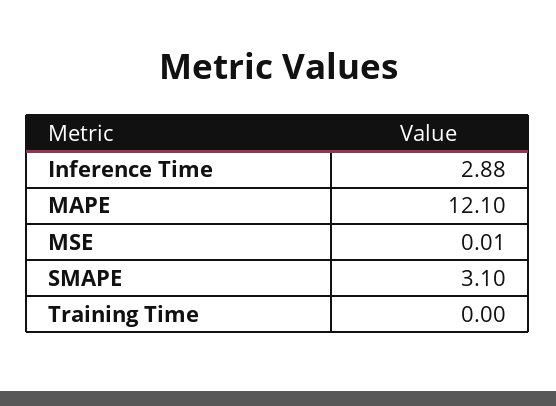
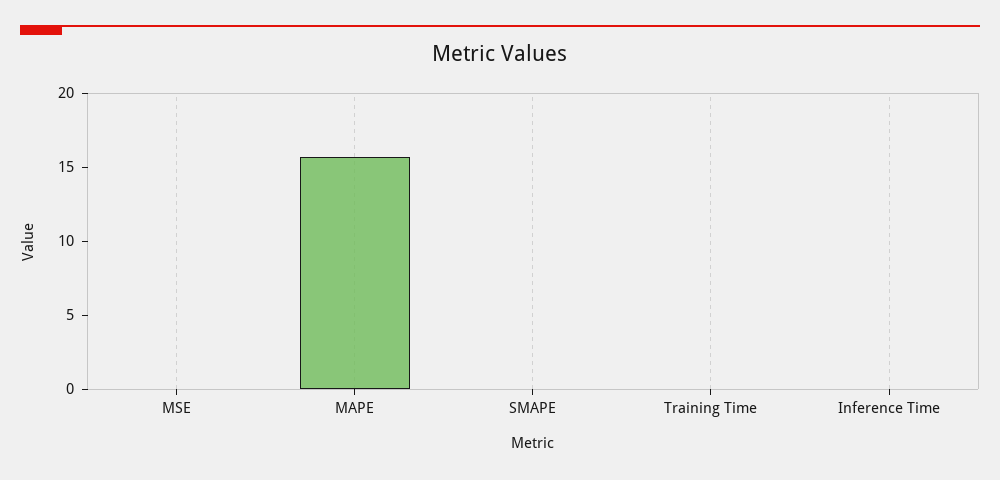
  {
-   "Inference Time": 2.88,
+   "Inference Time": 0,
-   "MAPE": 12.1,
+   "MAPE": 16,
    "MSE": 0.01,
-   "SMAPE": 3.1,
+   "SMAPE": 0,
    "Training Time": 0
  }

